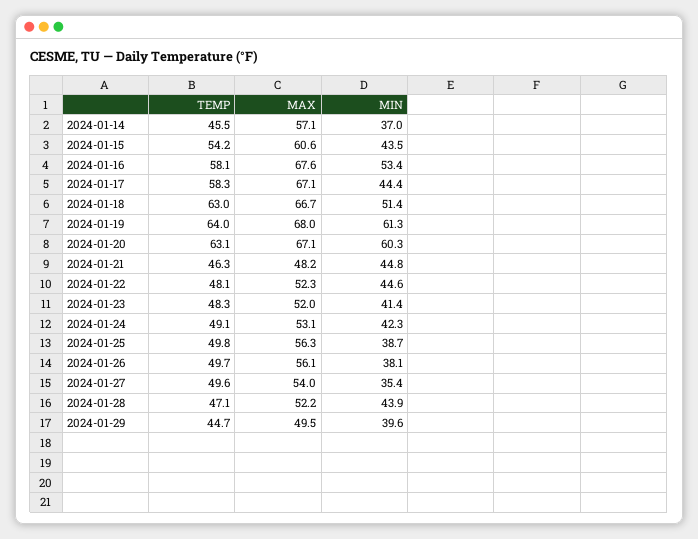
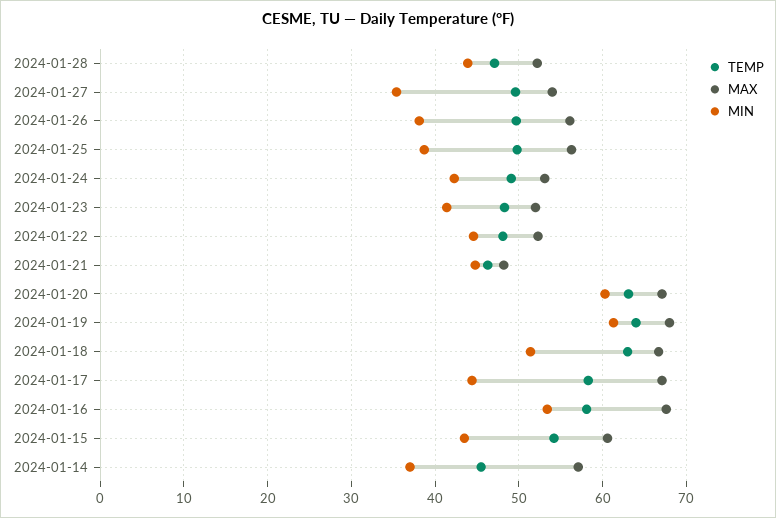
  {
    "TEMP": {
      "2024-01-14": 45.5,
      "2024-01-15": 54.2,
      "2024-01-16": 58.1,
      "2024-01-17": 58.3,
      "2024-01-18": 63,
      "2024-01-19": 64,
      "2024-01-20": 63.1,
      "2024-01-21": 46.3,
      "2024-01-22": 48.1,
      "2024-01-23": 48.3,
      "2024-01-24": 49.1,
      "2024-01-25": 49.8,
      "2024-01-26": 49.7,
      "2024-01-27": 49.6,
-     "2024-01-28": 47.1,
+     "2024-01-28": 47.1
-     "2024-01-29": 44.7
    },
    "MAX": {
      "2024-01-14": 57.1,
      "2024-01-15": 60.6,
      "2024-01-16": 67.6,
      "2024-01-17": 67.1,
      "2024-01-18": 66.7,
      "2024-01-19": 68,
      "2024-01-20": 67.1,
      "2024-01-21": 48.2,
      "2024-01-22": 52.3,
      "2024-01-23": 52,
      "2024-01-24": 53.1,
      "2024-01-25": 56.3,
      "2024-01-26": 56.1,
      "2024-01-27": 54,
-     "2024-01-28": 52.2,
+     "2024-01-28": 52.2
-     "2024-01-29": 49.5
    },
    "MIN": {
      "2024-01-14": 37,
      "2024-01-15": 43.5,
      "2024-01-16": 53.4,
      "2024-01-17": 44.4,
      "2024-01-18": 51.4,
      "2024-01-19": 61.3,
      "2024-01-20": 60.3,
      "2024-01-21": 44.8,
      "2024-01-22": 44.6,
      "2024-01-23": 41.4,
      "2024-01-24": 42.3,
      "2024-01-25": 38.7,
      "2024-01-26": 38.1,
      "2024-01-27": 35.4,
-     "2024-01-28": 43.9,
+     "2024-01-28": 43.9
-     "2024-01-29": 39.6
    }
  }

